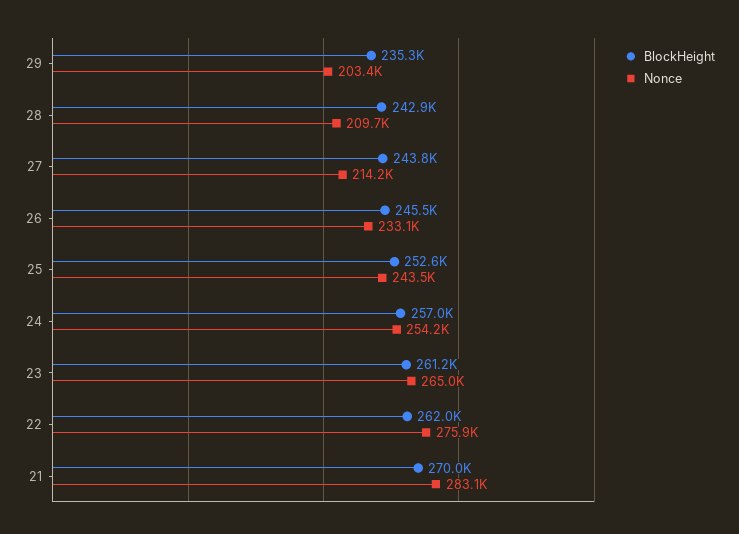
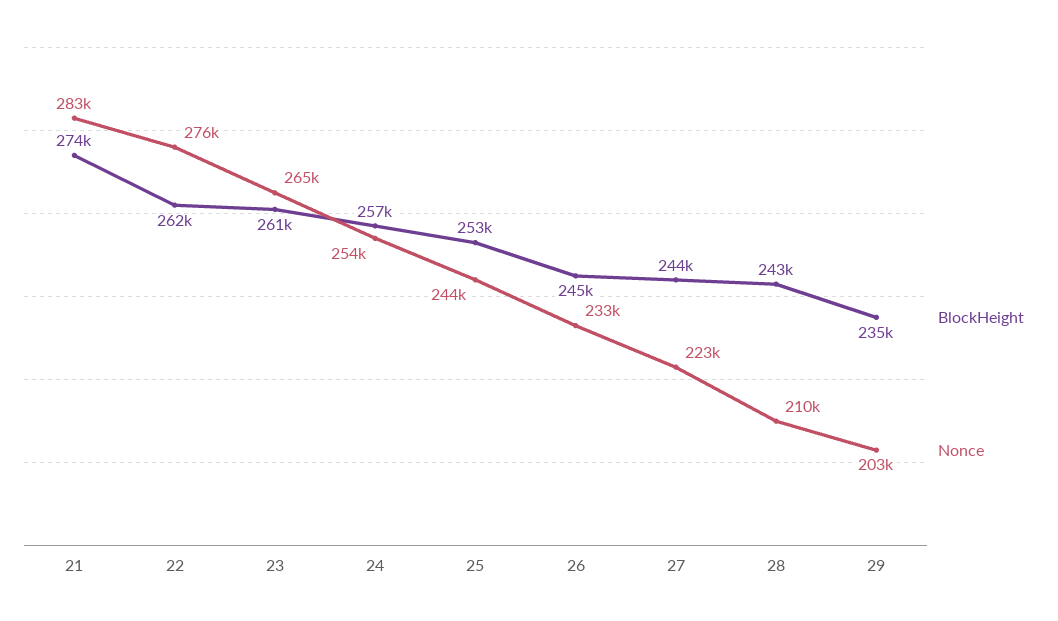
  {
    "BlockHeight": {
      "29": 235300,
      "28": 242900,
      "27": 243800,
      "26": 245500,
      "25": 252600,
      "24": 257000,
      "23": 261200,
      "22": 262000,
-     "21": 270000
+     "21": 274000
    },
    "Nonce": {
      "29": 203400,
      "28": 209700,
-     "27": 214200,
+     "27": 223000,
      "26": 233100,
      "25": 243500,
      "24": 254200,
      "23": 265000,
      "22": 275900,
      "21": 283100
    }
  }

